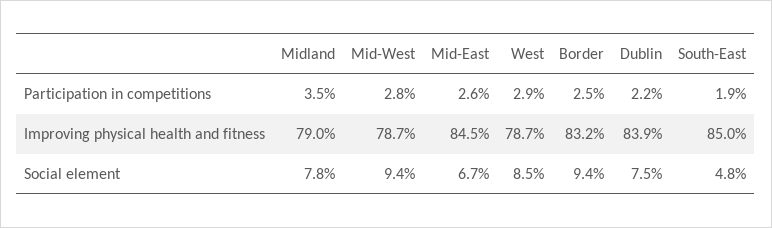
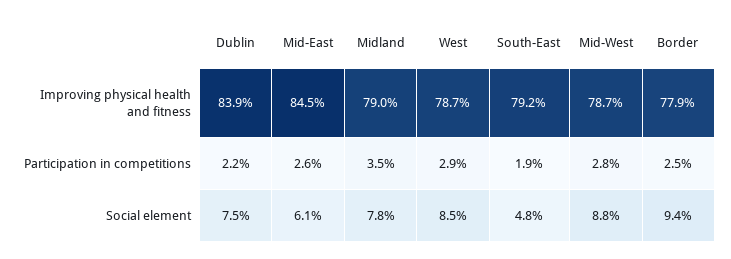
  {
    "Midland": {
      "Participation in competitions": 3.5,
      "Improving physical health and fitness": 79,
      "Social element": 7.8
    },
    "Mid-West": {
      "Participation in competitions": 2.8,
      "Improving physical health and fitness": 78.7,
-     "Social element": 9.4
+     "Social element": 8.8
    },
    "Mid-East": {
      "Participation in competitions": 2.6,
      "Improving physical health and fitness": 84.5,
-     "Social element": 6.7
+     "Social element": 6.1
    },
    "West": {
      "Participation in competitions": 2.9,
      "Improving physical health and fitness": 78.7,
      "Social element": 8.5
    },
    "Border": {
      "Participation in competitions": 2.5,
-     "Improving physical health and fitness": 83.2,
+     "Improving physical health and fitness": 77.9,
      "Social element": 9.4
    },
    "Dublin": {
      "Participation in competitions": 2.2,
      "Improving physical health and fitness": 83.9,
      "Social element": 7.5
    },
    "South-East": {
      "Participation in competitions": 1.9,
-     "Improving physical health and fitness": 85,
+     "Improving physical health and fitness": 79.2,
      "Social element": 4.8
    }
  }

